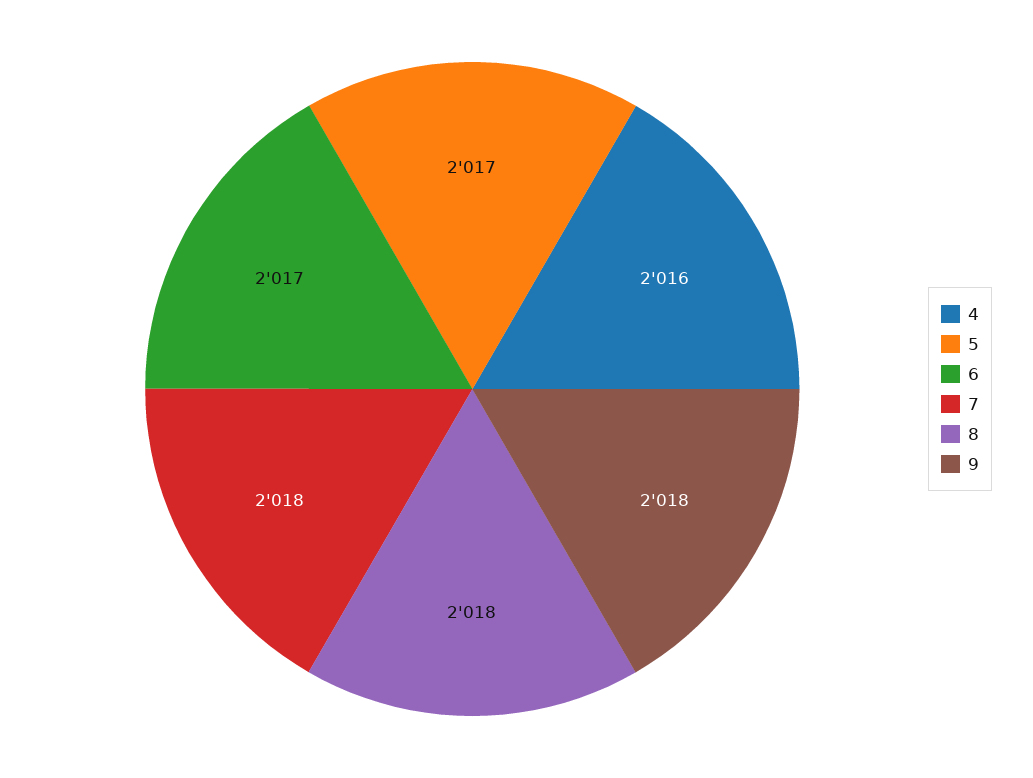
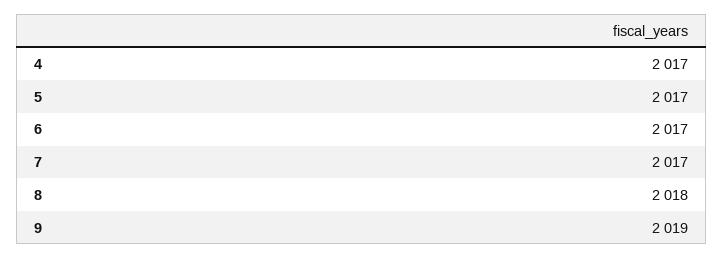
  {
-   "4": 2016,
+   "4": 2017,
    "5": 2017,
    "6": 2017,
-   "7": 2018,
+   "7": 2017,
    "8": 2018,
-   "9": 2018
+   "9": 2019
  }

